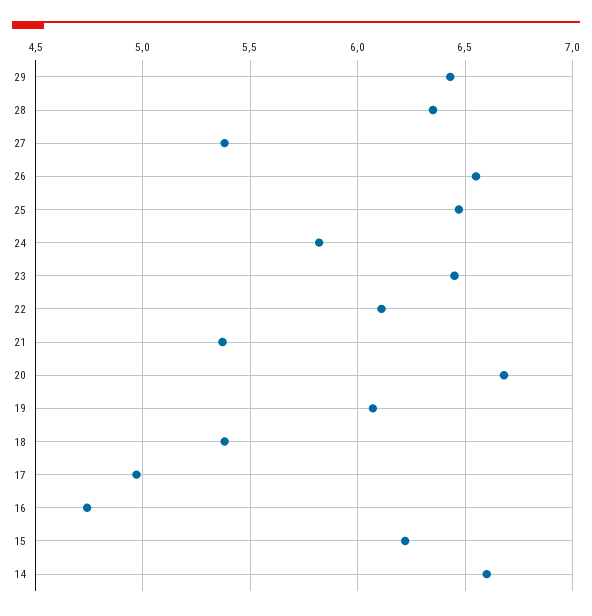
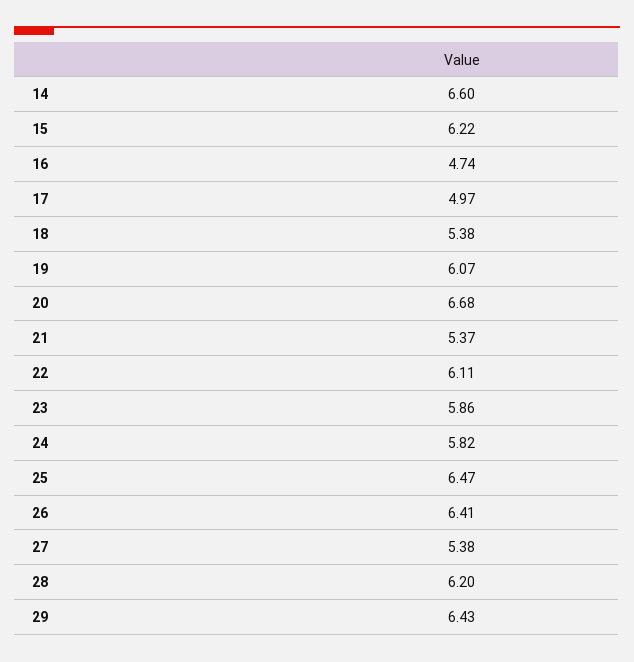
  {
    "29": 6.43,
-   "28": 6.35,
+   "28": 6.2,
    "27": 5.38,
-   "26": 6.55,
+   "26": 6.41,
    "25": 6.47,
    "24": 5.82,
-   "23": 6.45,
+   "23": 5.86,
    "22": 6.11,
    "21": 5.37,
    "20": 6.68,
    "19": 6.07,
    "18": 5.38,
    "17": 4.97,
    "16": 4.74,
    "15": 6.22,
    "14": 6.6
  }

